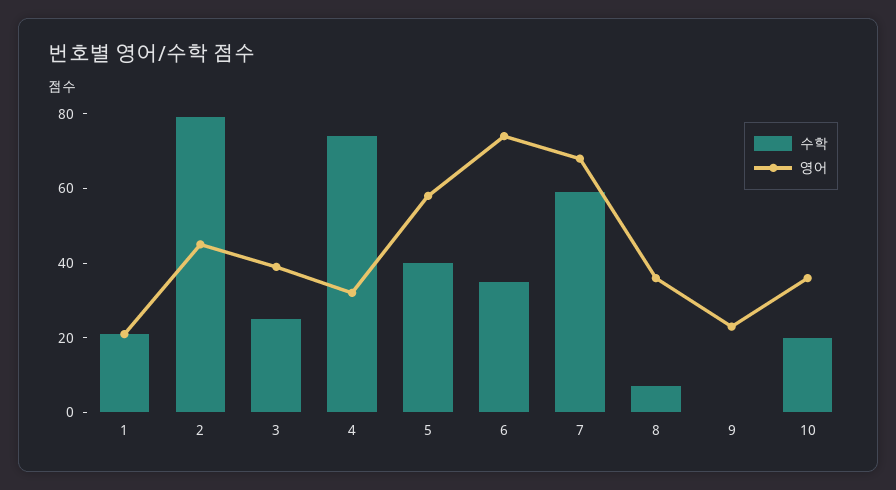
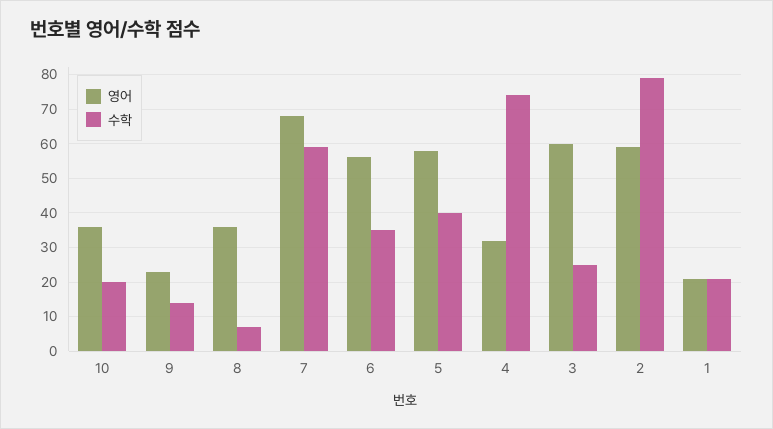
  {
    "수학": {
      "1": 20,
      "2": 80,
      "3": 25,
      "4": 75,
      "5": 40,
      "6": 35,
      "7": 60,
      "8": 5,
-     "9": 0,
+     "9": 15,
      "10": 20
    },
    "영어": {
      "1": 20,
-     "2": 45,
+     "2": 60,
-     "3": 40,
+     "3": 60,
      "4": 30,
      "5": 60,
-     "6": 75,
+     "6": 55,
      "7": 70,
      "8": 35,
      "9": 25,
      "10": 35
    }
  }

